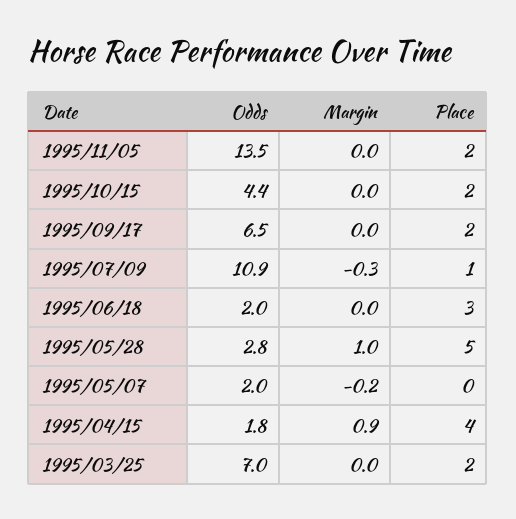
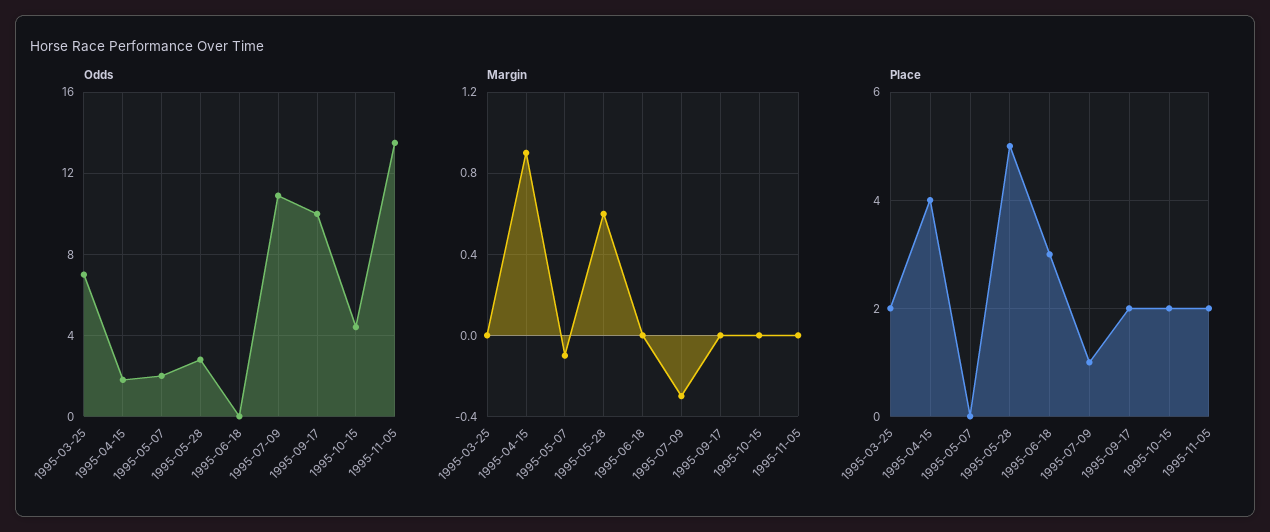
  {
    "Odds": {
      "1995/11/05": 13.5,
      "1995/10/15": 4.4,
-     "1995/09/17": 6.5,
+     "1995/09/17": 10,
      "1995/07/09": 10.9,
-     "1995/06/18": 2,
+     "1995/06/18": 0,
      "1995/05/28": 2.8,
      "1995/05/07": 2,
      "1995/04/15": 1.8,
      "1995/03/25": 7
    },
    "Margin": {
      "1995/11/05": 0,
      "1995/10/15": 0,
      "1995/09/17": 0,
      "1995/07/09": -0.3,
      "1995/06/18": 0,
-     "1995/05/28": 1,
+     "1995/05/28": 0.6,
-     "1995/05/07": -0.2,
+     "1995/05/07": -0.1,
      "1995/04/15": 0.9,
      "1995/03/25": 0
    },
    "Place": {
      "1995/11/05": 2,
      "1995/10/15": 2,
      "1995/09/17": 2,
      "1995/07/09": 1,
      "1995/06/18": 3,
      "1995/05/28": 5,
      "1995/05/07": 0,
      "1995/04/15": 4,
      "1995/03/25": 2
    }
  }

